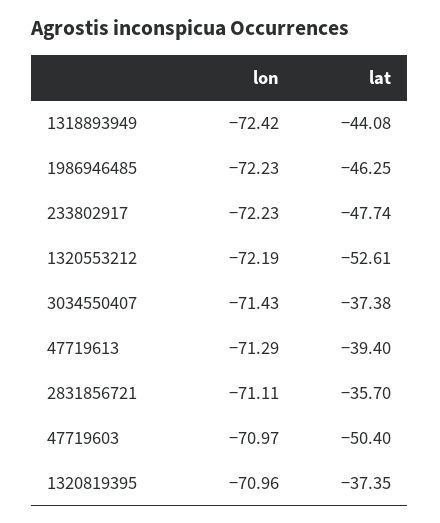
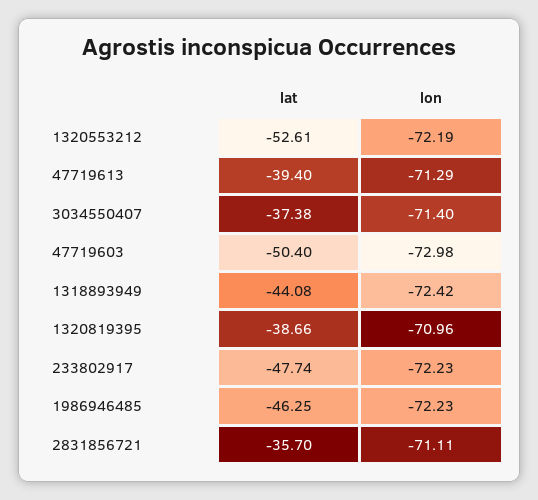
  {
    "lon": {
      "1318893949": -72.42,
      "1986946485": -72.23,
      "233802917": -72.23,
      "1320553212": -72.19,
-     "3034550407": -71.43,
+     "3034550407": -71.4,
      "47719613": -71.29,
      "2831856721": -71.11,
-     "47719603": -70.97,
+     "47719603": -72.98,
      "1320819395": -70.96
    },
    "lat": {
      "1318893949": -44.08,
      "1986946485": -46.25,
      "233802917": -47.74,
      "1320553212": -52.61,
      "3034550407": -37.38,
      "47719613": -39.4,
      "2831856721": -35.7,
      "47719603": -50.4,
-     "1320819395": -37.35
+     "1320819395": -38.66
    }
  }

